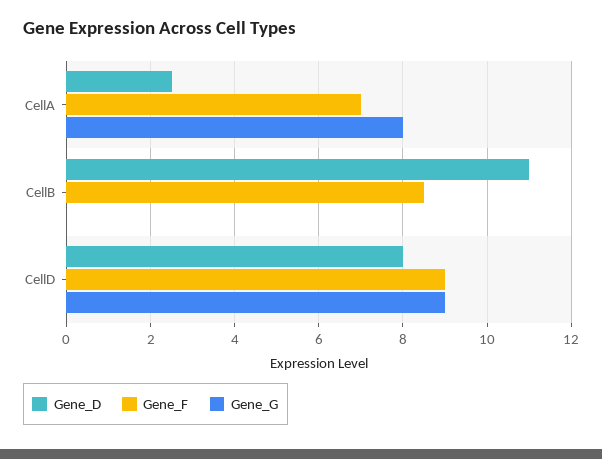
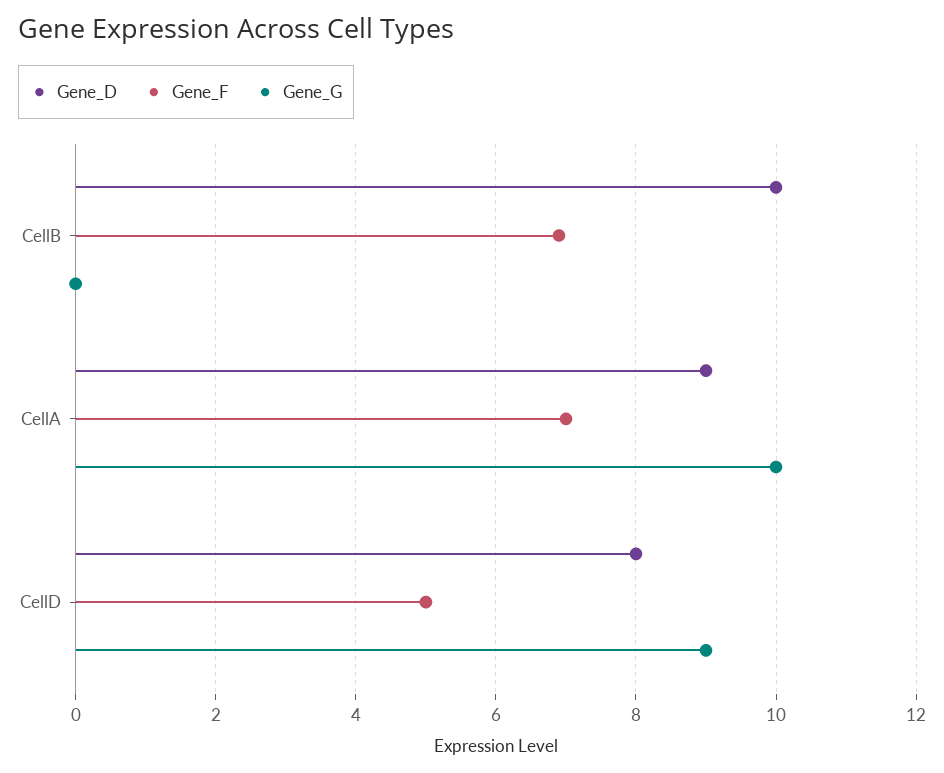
  {
    "Gene_D": {
-     "CellA": 2.5,
+     "CellA": 9,
-     "CellB": 11,
+     "CellB": 10,
      "CellD": 8
    },
    "Gene_F": {
      "CellA": 7,
-     "CellB": 8.5,
+     "CellB": 7,
-     "CellD": 9
+     "CellD": 5
    },
    "Gene_G": {
-     "CellA": 8,
+     "CellA": 10,
      "CellB": 0,
      "CellD": 9
    }
  }

